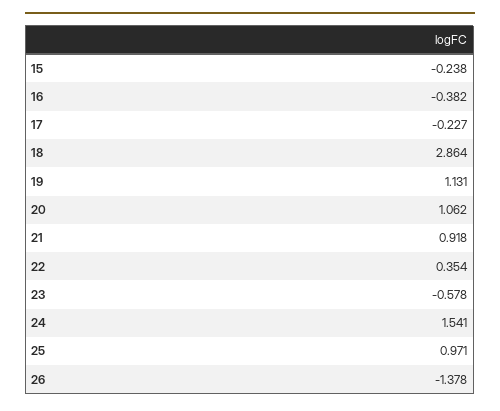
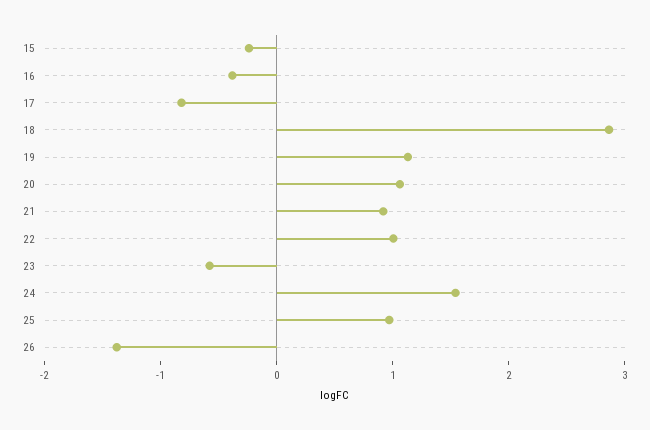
  {
    "15": -0.238,
    "16": -0.382,
-   "17": -0.227,
+   "17": -0.8,
    "18": 2.864,
    "19": 1.131,
    "20": 1.062,
    "21": 0.918,
-   "22": 0.354,
+   "22": 1,
    "23": -0.578,
    "24": 1.541,
    "25": 0.971,
    "26": -1.378
  }

